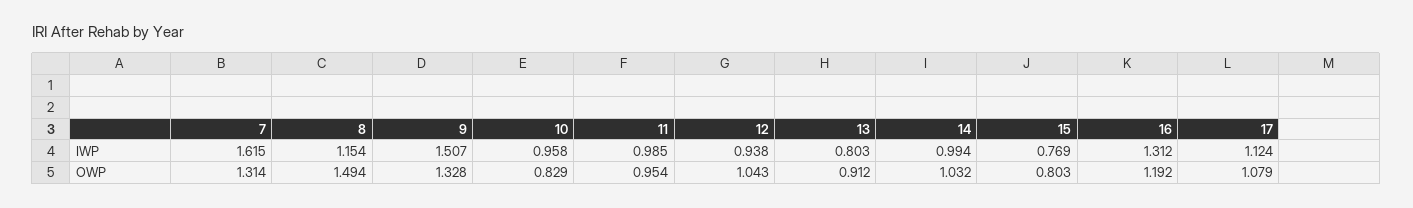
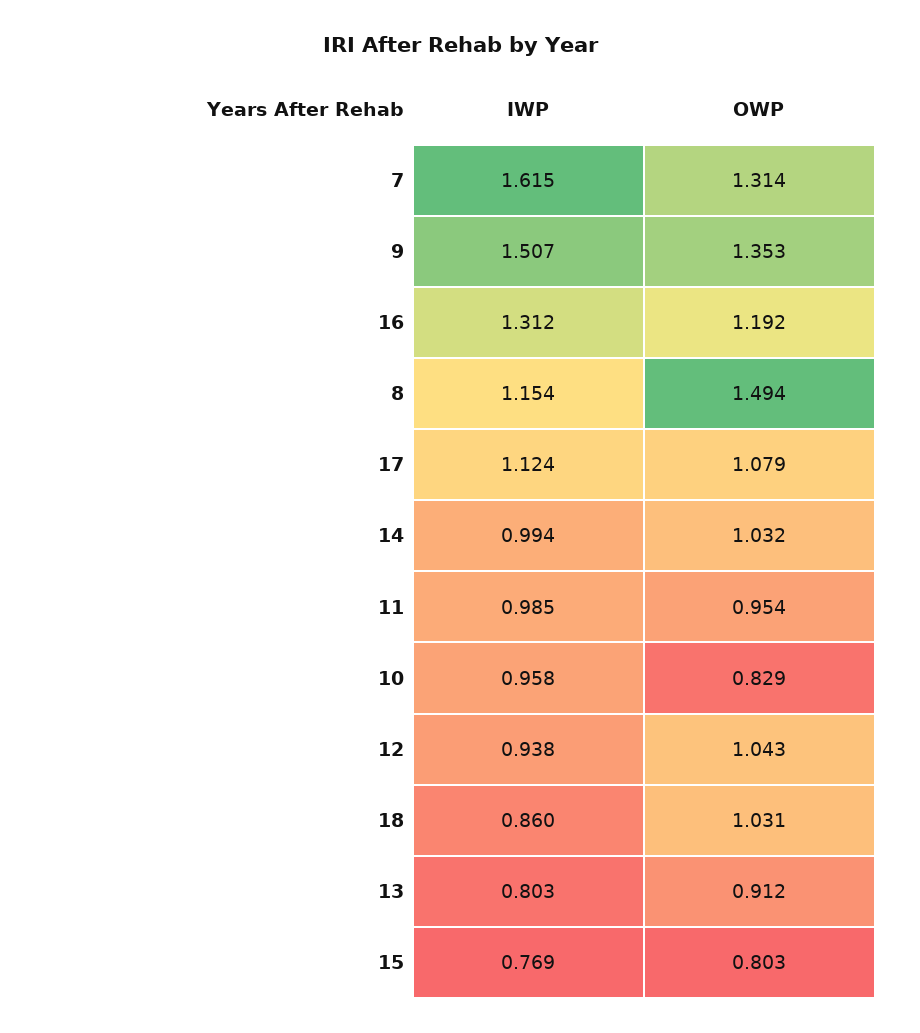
  {
    "7": {
      "IWP": 1.615,
      "OWP": 1.314
    },
    "8": {
      "IWP": 1.154,
      "OWP": 1.494
    },
    "9": {
      "IWP": 1.507,
-     "OWP": 1.328
+     "OWP": 1.353
    },
    "10": {
      "IWP": 0.958,
      "OWP": 0.829
    },
    "11": {
      "IWP": 0.985,
      "OWP": 0.954
    },
    "12": {
      "IWP": 0.938,
      "OWP": 1.043
    },
    "13": {
      "IWP": 0.803,
      "OWP": 0.912
    },
    "14": {
      "IWP": 0.994,
      "OWP": 1.032
    },
    "15": {
      "IWP": 0.769,
      "OWP": 0.803
    },
    "16": {
      "IWP": 1.312,
      "OWP": 1.192
    },
    "17": {
      "IWP": 1.124,
      "OWP": 1.079
-   }
+   },
+   "18": {
+     "IWP": 0.86,
+     "OWP": 1.031
+   }
  }

